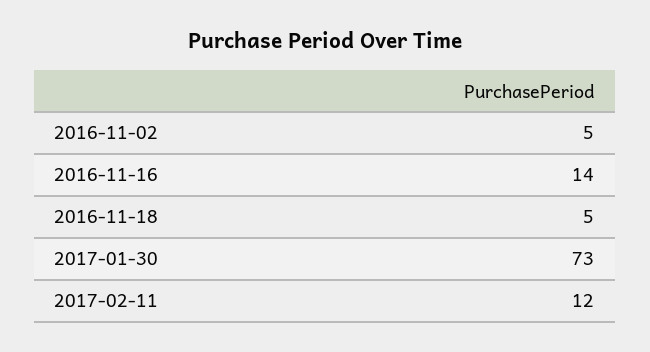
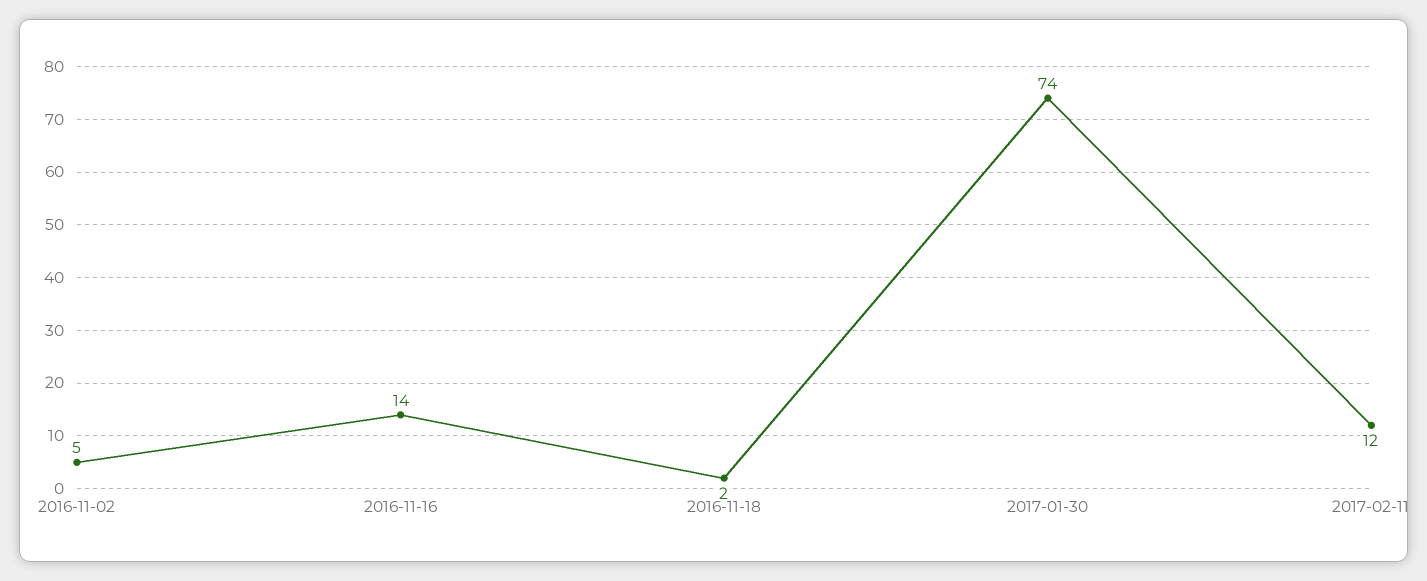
  {
    "2016-11-02": 5,
    "2016-11-16": 14,
-   "2016-11-18": 5,
+   "2016-11-18": 2,
-   "2017-01-30": 73,
+   "2017-01-30": 74,
    "2017-02-11": 12
  }

